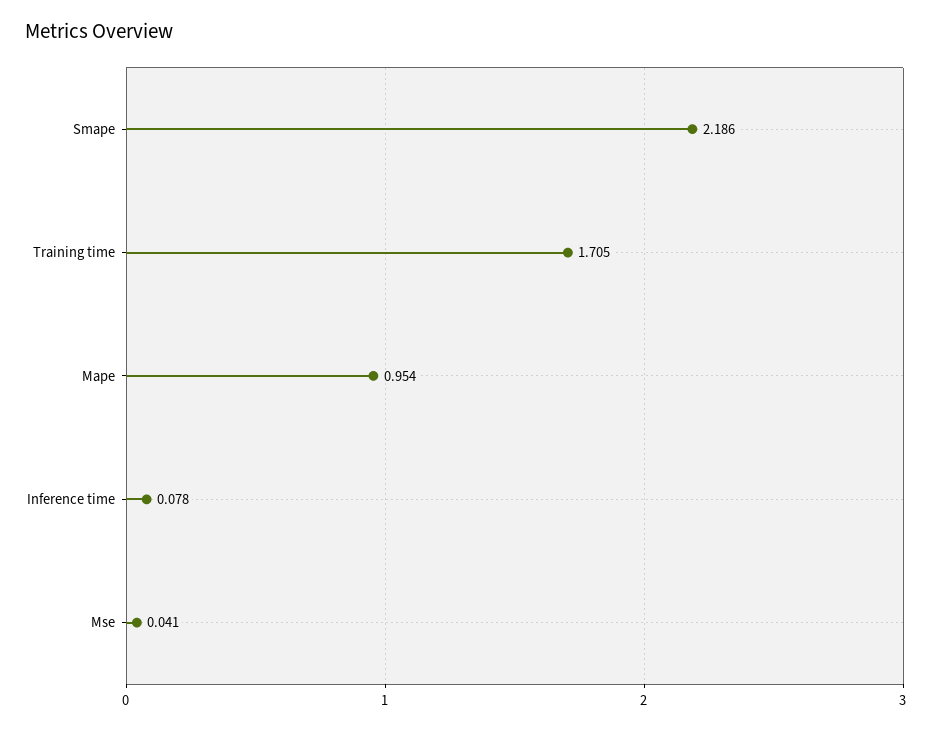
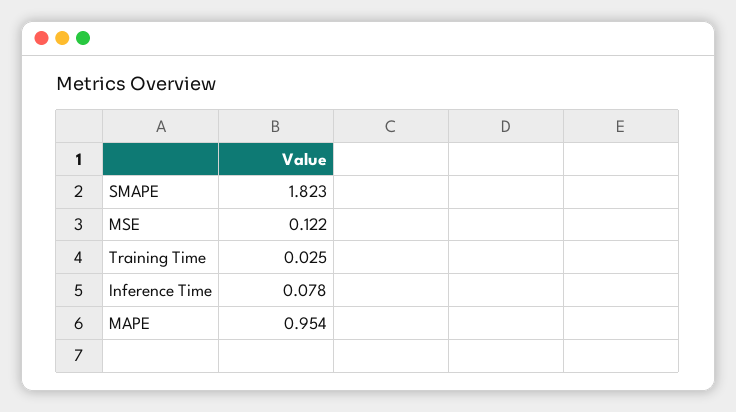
  {
-   "Smape": 2.186,
+   "Smape": 1.823,
-   "Training time": 1.705,
+   "Training time": 0.025,
    "Mape": 0.954,
    "Inference time": 0.078,
-   "Mse": 0.041
+   "Mse": 0.122
  }

